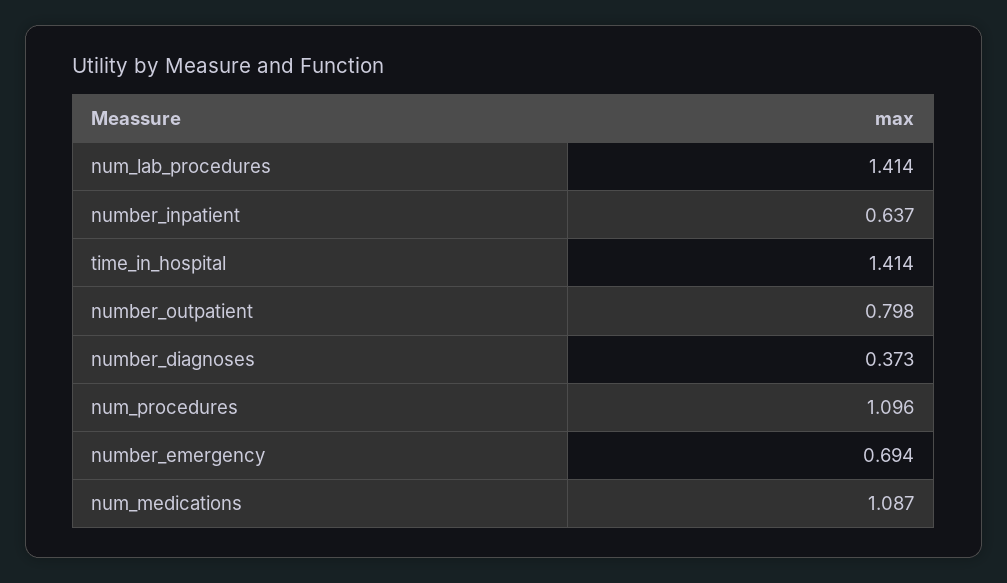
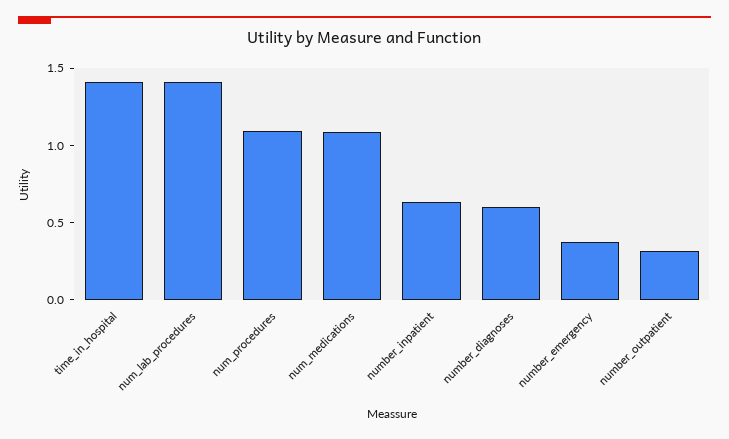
  {
    "num_lab_procedures": 1.414,
    "number_inpatient": 0.637,
    "time_in_hospital": 1.414,
-   "number_outpatient": 0.798,
+   "number_outpatient": 0.3,
-   "number_diagnoses": 0.373,
+   "number_diagnoses": 0.6,
    "num_procedures": 1.096,
-   "number_emergency": 0.694,
+   "number_emergency": 0.4,
    "num_medications": 1.087
  }

